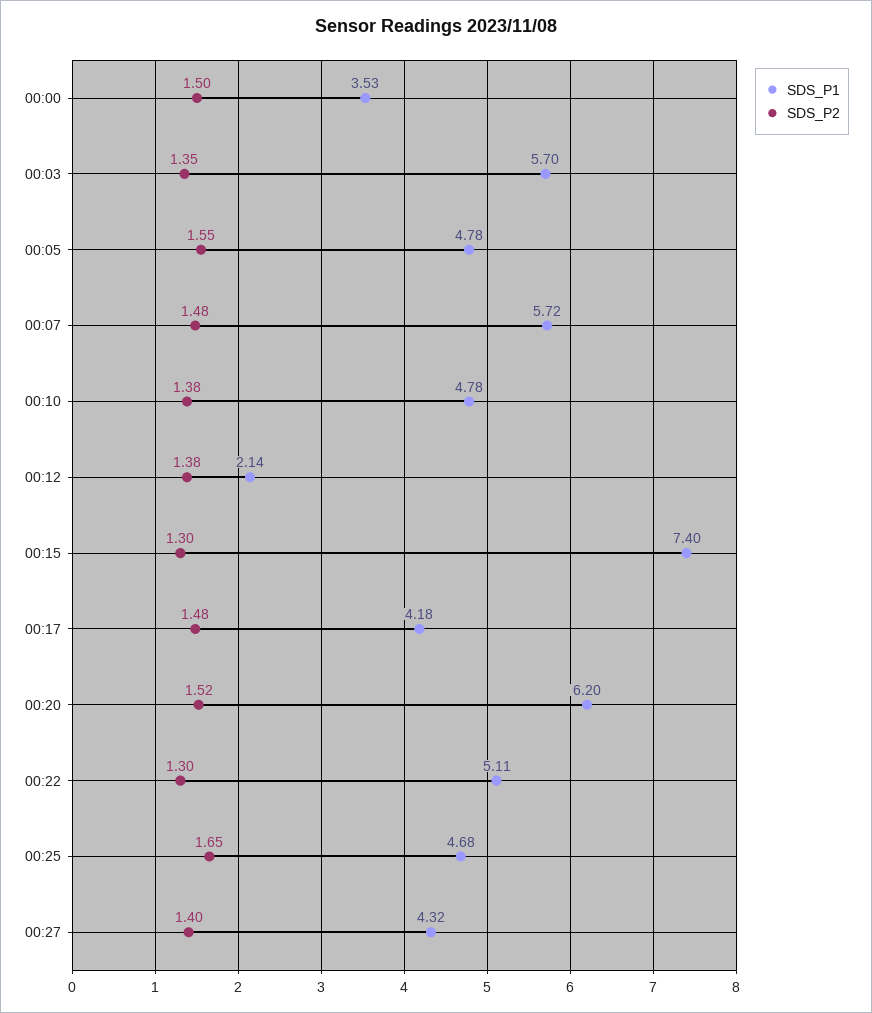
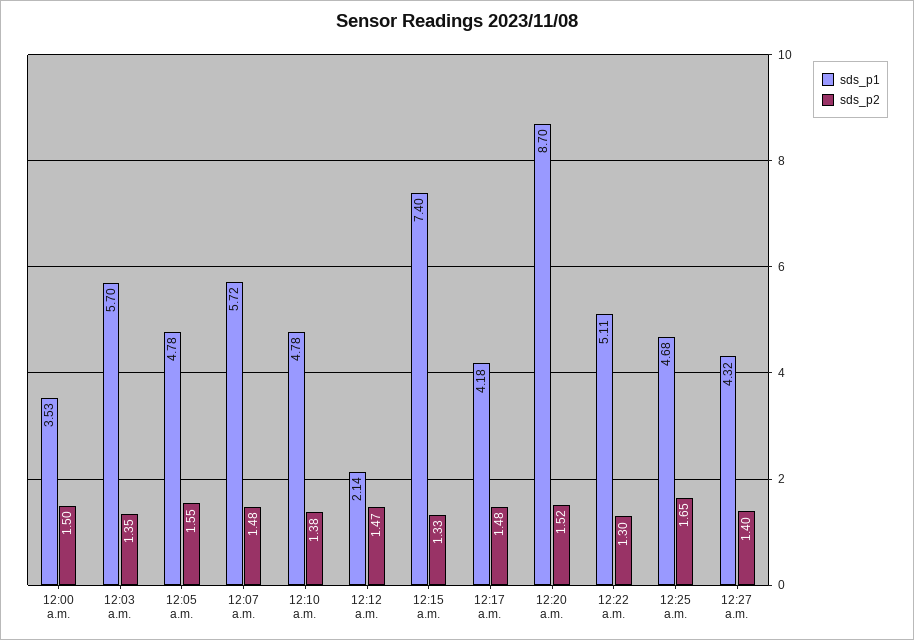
  {
    "SDS_P1": {
      "00:00": 3.53,
      "00:03": 5.7,
      "00:05": 4.78,
      "00:07": 5.72,
      "00:10": 4.78,
      "00:12": 2.14,
      "00:15": 7.4,
      "00:17": 4.18,
-     "00:20": 6.2,
+     "00:20": 8.7,
      "00:22": 5.11,
      "00:25": 4.68,
      "00:27": 4.32
    },
    "SDS_P2": {
      "00:00": 1.5,
      "00:03": 1.35,
      "00:05": 1.55,
      "00:07": 1.48,
      "00:10": 1.38,
-     "00:12": 1.38,
+     "00:12": 1.47,
-     "00:15": 1.3,
+     "00:15": 1.33,
      "00:17": 1.48,
      "00:20": 1.52,
      "00:22": 1.3,
      "00:25": 1.65,
      "00:27": 1.4
    }
  }

